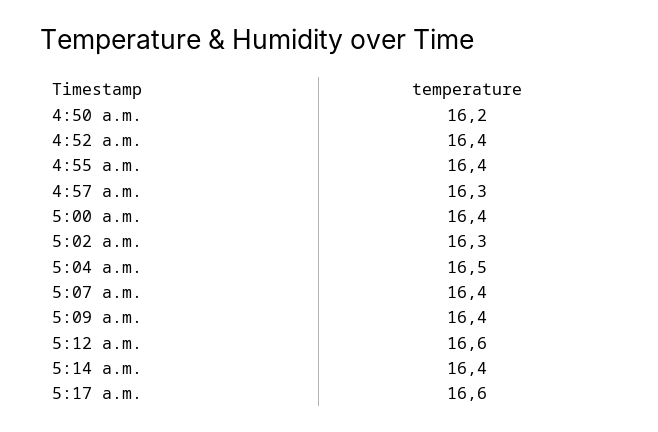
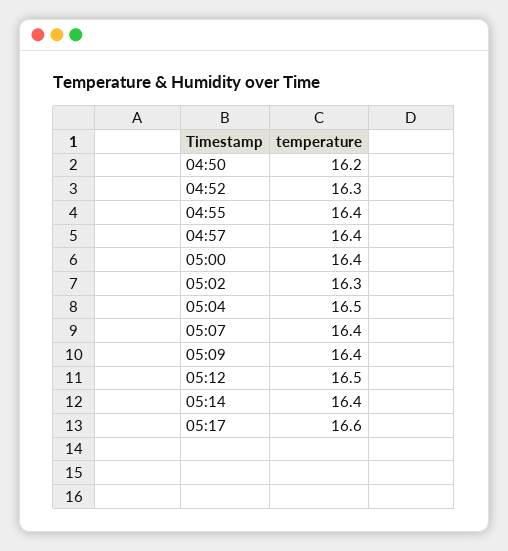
  {
    "4:50 a.m.": 16.2,
-   "4:52 a.m.": 16.4,
+   "4:52 a.m.": 16.3,
    "4:55 a.m.": 16.4,
-   "4:57 a.m.": 16.3,
+   "4:57 a.m.": 16.4,
    "5:00 a.m.": 16.4,
    "5:02 a.m.": 16.3,
    "5:04 a.m.": 16.5,
    "5:07 a.m.": 16.4,
    "5:09 a.m.": 16.4,
-   "5:12 a.m.": 16.6,
+   "5:12 a.m.": 16.5,
    "5:14 a.m.": 16.4,
    "5:17 a.m.": 16.6
  }

